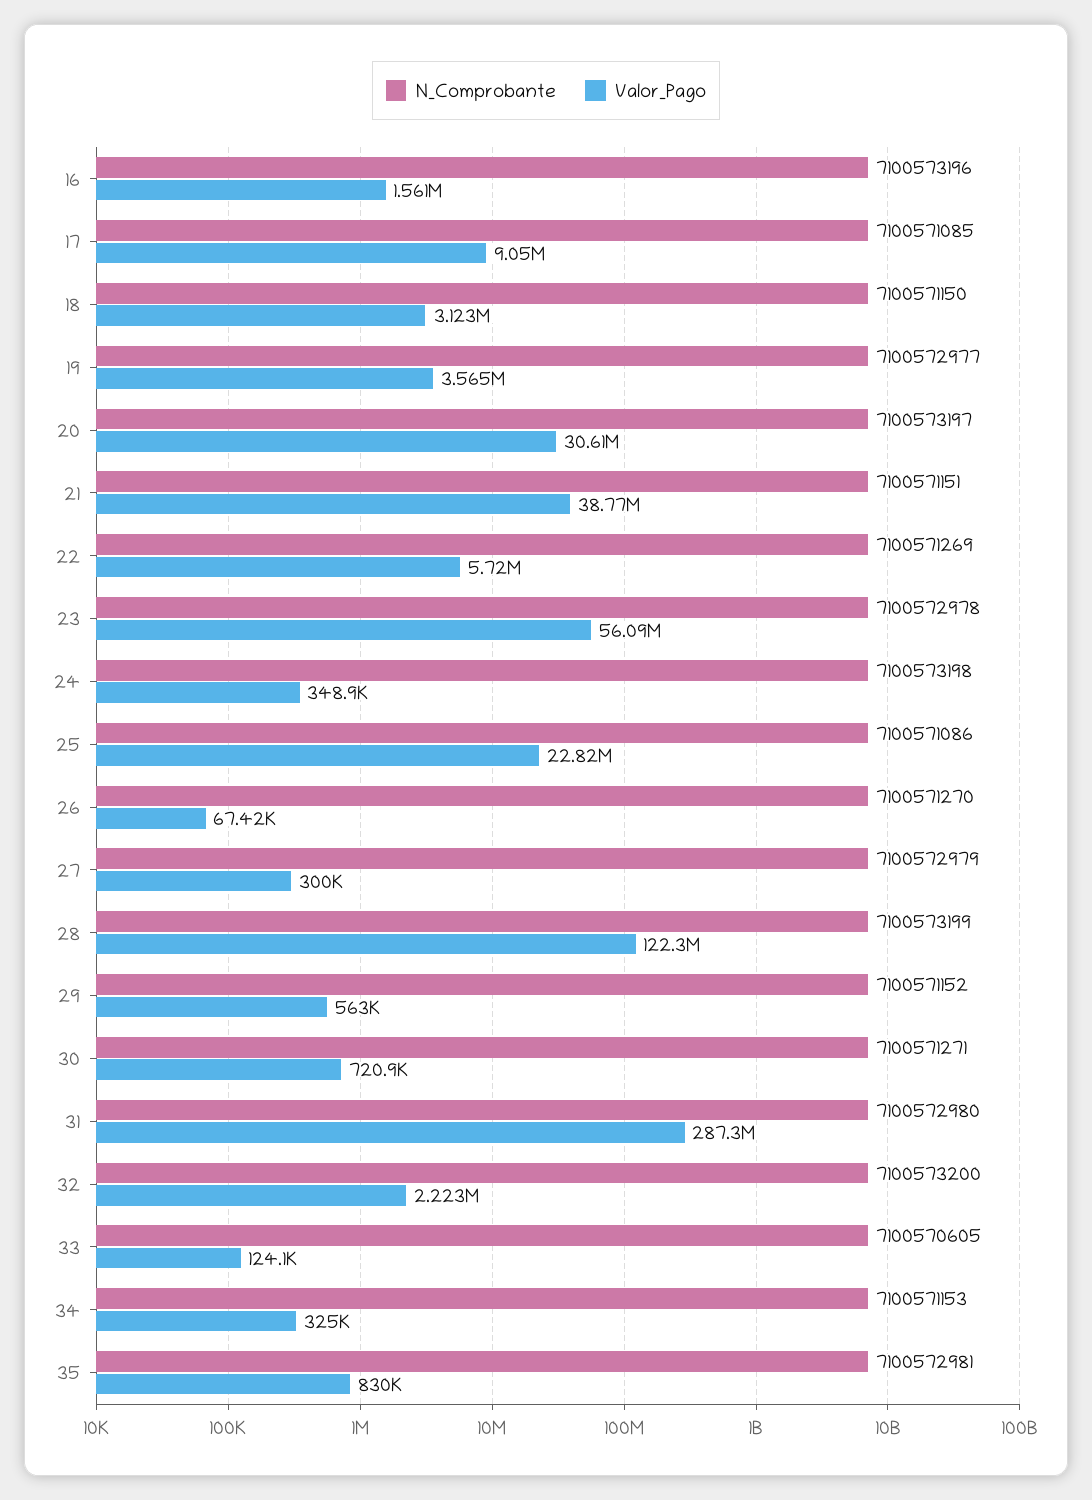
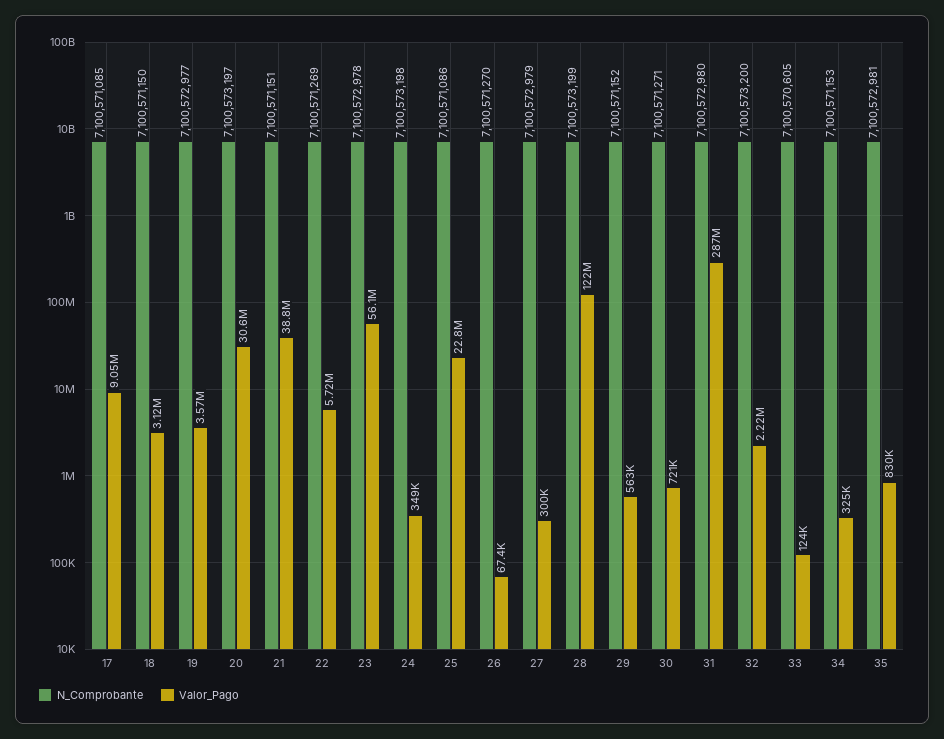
  {
    "N_Comprobante": {
-     "16": 7100573196,
      "17": 7100571085,
      "18": 7100571150,
      "19": 7100572977,
      "20": 7100573197,
      "21": 7100571151,
      "22": 7100571269,
      "23": 7100572978,
      "24": 7100573198,
      "25": 7100571086,
      "26": 7100571270,
      "27": 7100572979,
      "28": 7100573199,
      "29": 7100571152,
      "30": 7100571271,
      "31": 7100572980,
      "32": 7100573200,
      "33": 7100570605,
      "34": 7100571153,
      "35": 7100572981
    },
    "Valor_Pago": {
-     "16": 1561000,
      "17": 9050000,
      "18": 3123000,
      "19": 3565000,
      "20": 30610000,
      "21": 38770000,
      "22": 5720000,
      "23": 56090000,
      "24": 348900,
      "25": 22820000,
      "26": 67420,
      "27": 300000,
      "28": 122300000,
      "29": 563000,
      "30": 720900,
      "31": 287300000,
      "32": 2223000,
      "33": 124100,
      "34": 325000,
      "35": 830000
    }
  }

